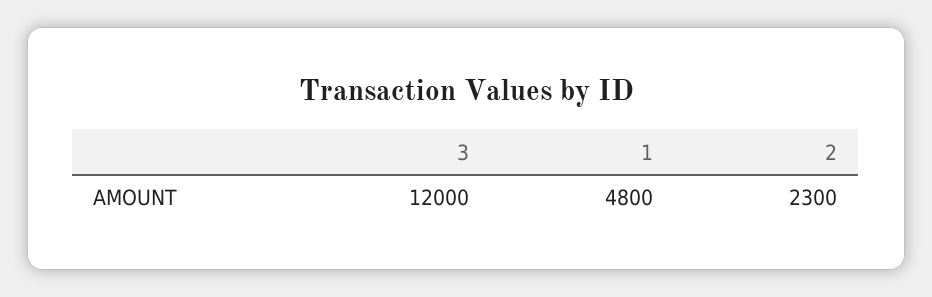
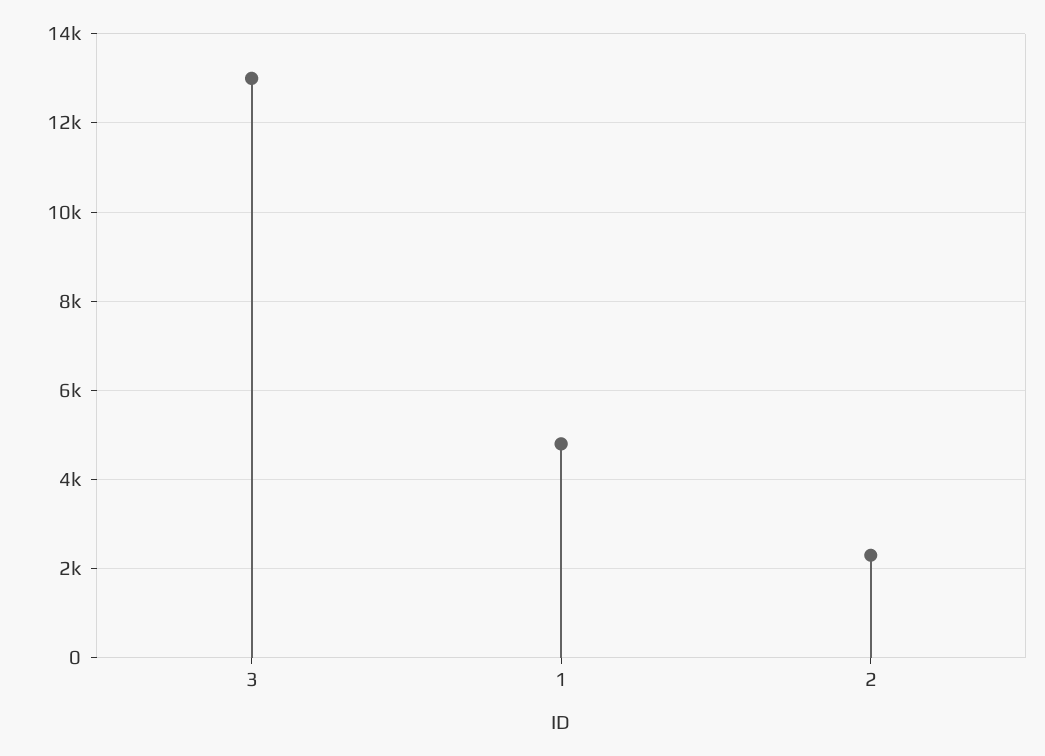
  {
-   "3": 12000,
+   "3": 13000,
    "1": 4800,
    "2": 2300
  }

